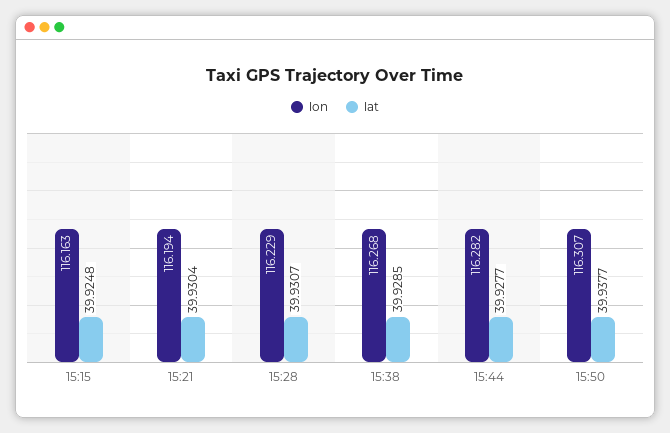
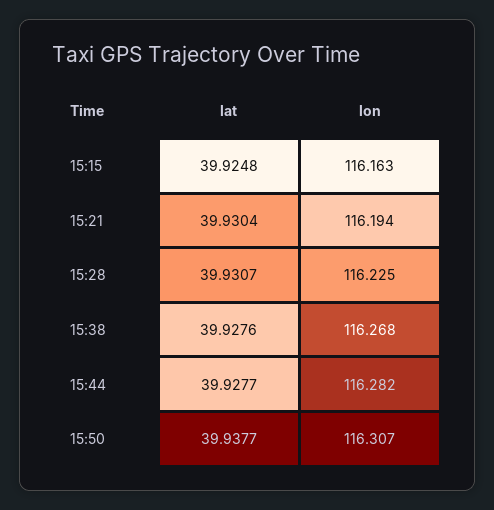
  {
    "lon": {
      "15:15": 116.163,
      "15:21": 116.194,
-     "15:28": 116.229,
+     "15:28": 116.225,
      "15:38": 116.268,
      "15:44": 116.282,
      "15:50": 116.307
    },
    "lat": {
      "15:15": 39.9248,
      "15:21": 39.9304,
      "15:28": 39.9307,
-     "15:38": 39.9285,
+     "15:38": 39.9276,
      "15:44": 39.9277,
      "15:50": 39.9377
    }
  }

